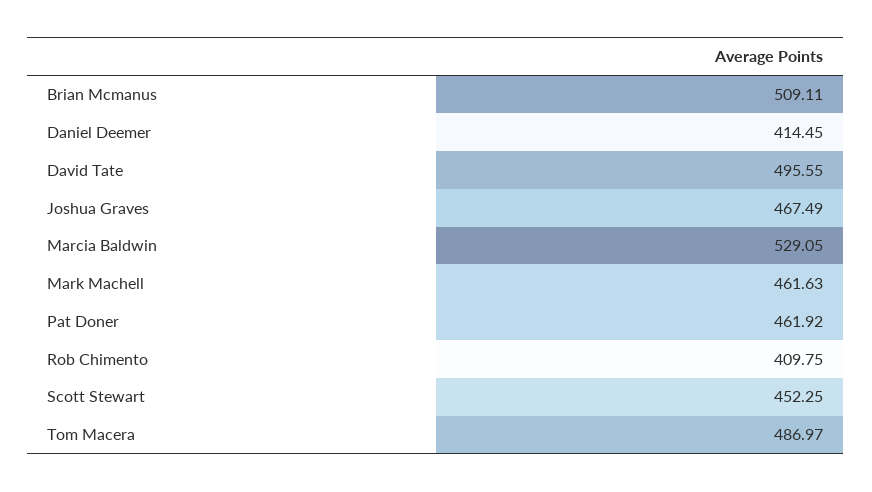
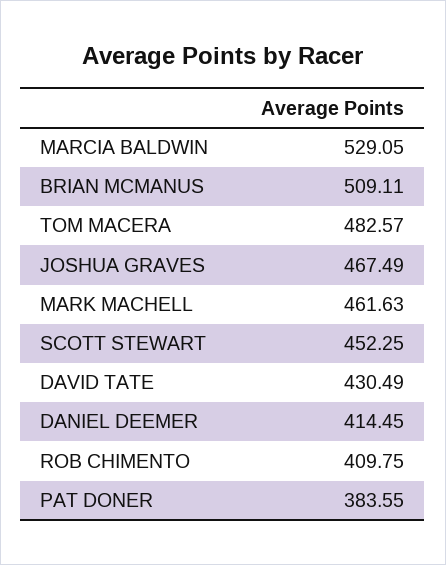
  {
    "Brian Mcmanus": 509.11,
    "Daniel Deemer": 414.45,
-   "David Tate": 495.55,
+   "David Tate": 430.49,
    "Joshua Graves": 467.49,
    "Marcia Baldwin": 529.05,
    "Mark Machell": 461.63,
-   "Pat Doner": 461.92,
+   "Pat Doner": 383.55,
    "Rob Chimento": 409.75,
    "Scott Stewart": 452.25,
-   "Tom Macera": 486.97
+   "Tom Macera": 482.57
  }

